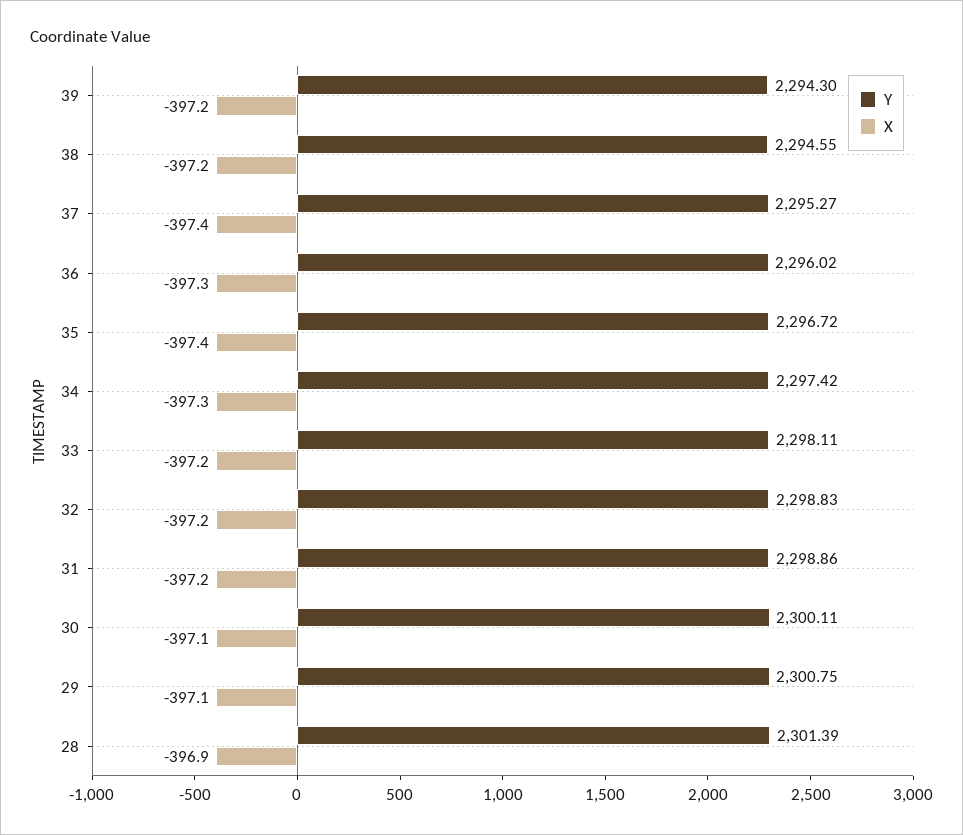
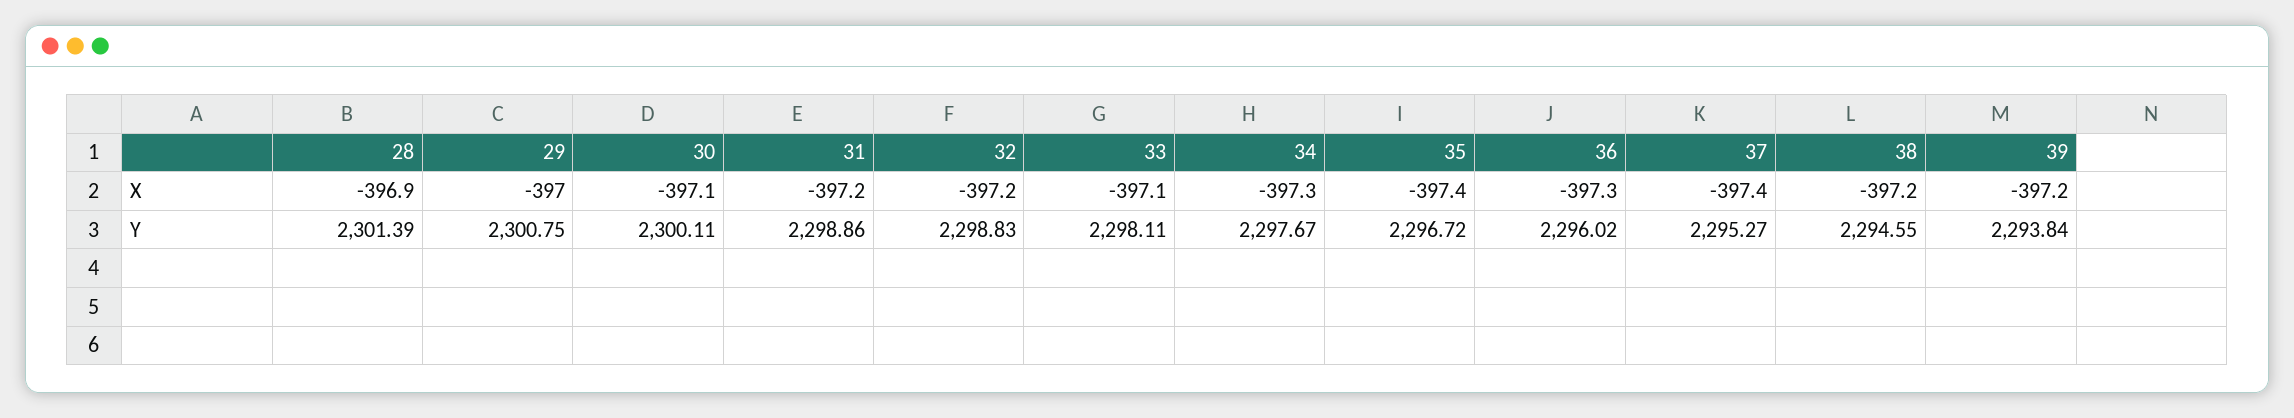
  {
    "Y": {
-     "39": 2294.3,
+     "39": 2293.84,
      "38": 2294.55,
      "37": 2295.27,
      "36": 2296.02,
      "35": 2296.72,
-     "34": 2297.42,
+     "34": 2297.67,
      "33": 2298.11,
      "32": 2298.83,
      "31": 2298.86,
      "30": 2300.11,
      "29": 2300.75,
      "28": 2301.39
    },
    "X": {
      "39": -397.2,
      "38": -397.2,
      "37": -397.4,
      "36": -397.3,
      "35": -397.4,
      "34": -397.3,
-     "33": -397.2,
+     "33": -397.1,
      "32": -397.2,
      "31": -397.2,
      "30": -397.1,
-     "29": -397.1,
+     "29": -397,
      "28": -396.9
    }
  }

